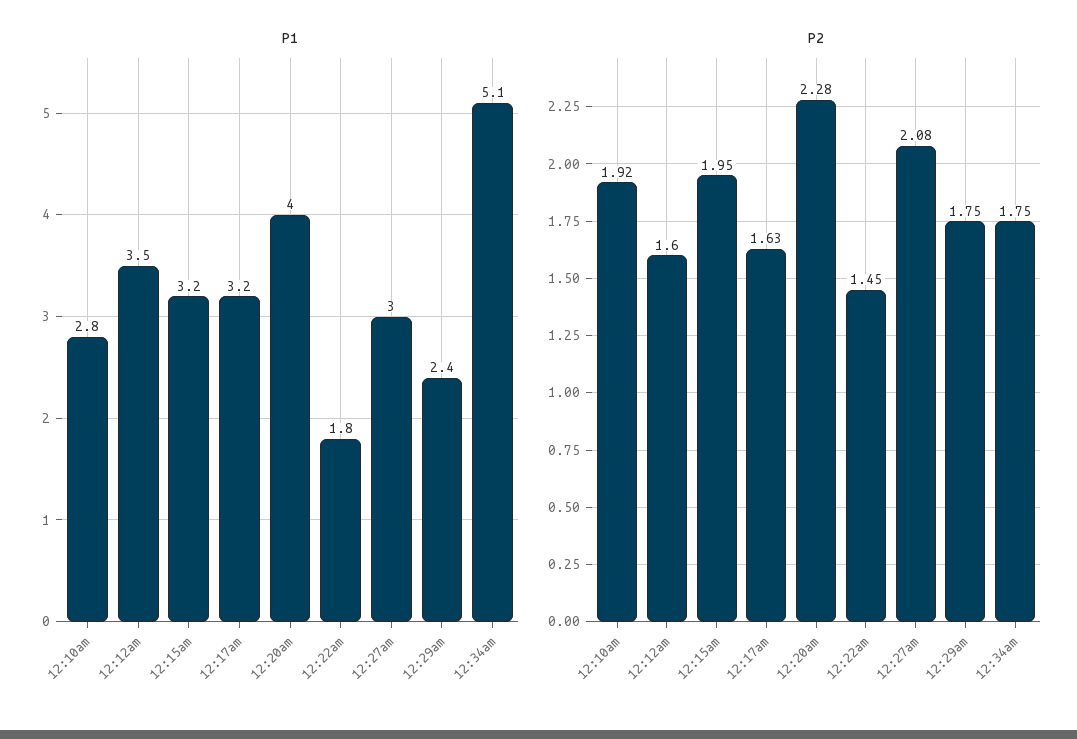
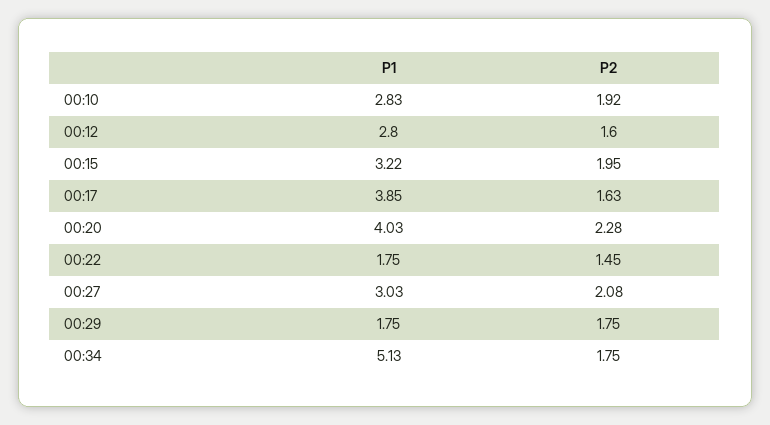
  {
    "P1": {
      "12:10am": 2.83,
-     "12:12am": 3.5,
+     "12:12am": 2.8,
      "12:15am": 3.22,
-     "12:17am": 3.2,
+     "12:17am": 3.85,
      "12:20am": 4.03,
      "12:22am": 1.75,
      "12:27am": 3.03,
-     "12:29am": 2.4,
+     "12:29am": 1.75,
      "12:34am": 5.13
    },
    "P2": {
      "12:10am": 1.92,
      "12:12am": 1.6,
      "12:15am": 1.95,
      "12:17am": 1.63,
      "12:20am": 2.28,
      "12:22am": 1.45,
      "12:27am": 2.08,
      "12:29am": 1.75,
      "12:34am": 1.75
    }
  }

